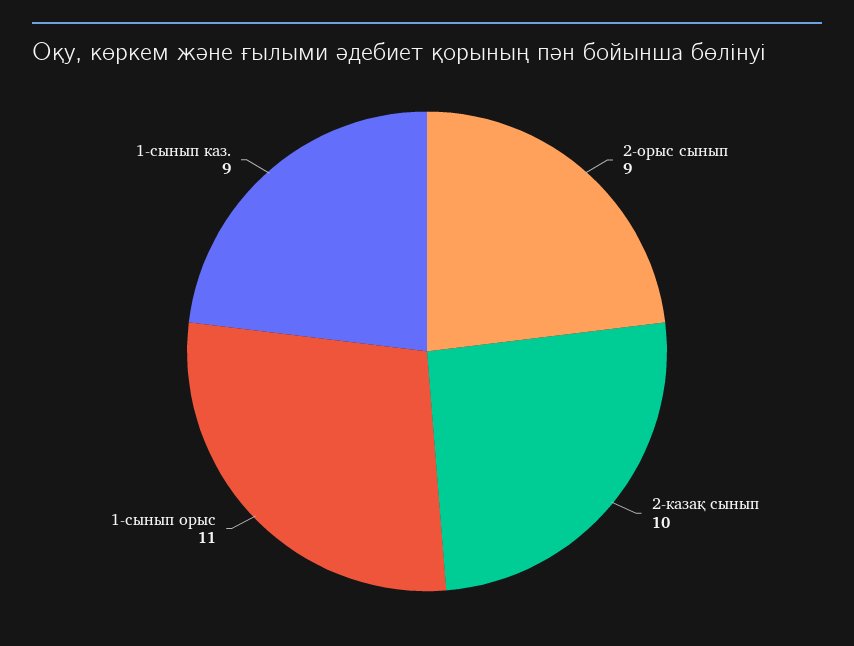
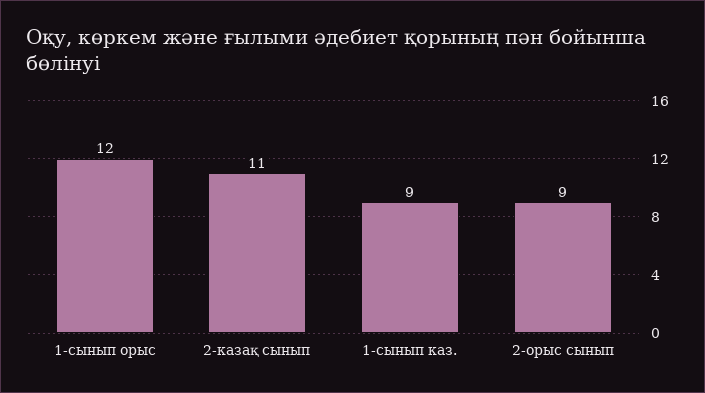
  {
    "2-орыс сынып": 9,
-   "2-казақ сынып": 10,
+   "2-казақ сынып": 11,
-   "1-сынып орыс": 11,
+   "1-сынып орыс": 12,
    "1-сынып каз.": 9
  }

